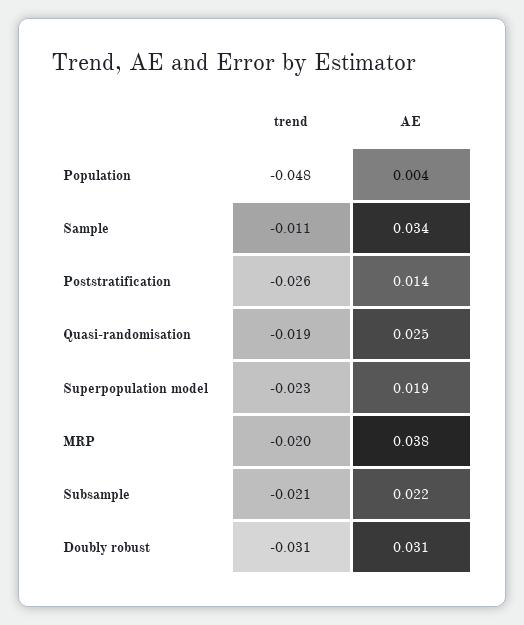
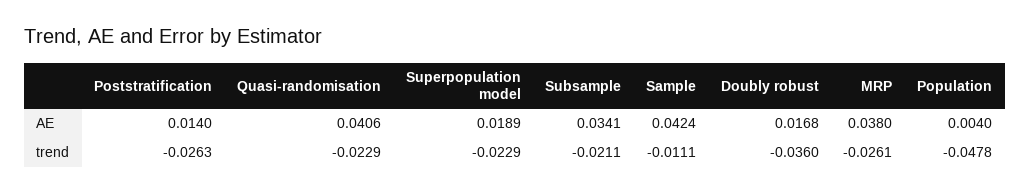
  {
    "trend": {
      "Population": -0.0478,
      "Sample": -0.0111,
      "Poststratification": -0.0263,
-     "Quasi-randomisation": -0.019,
+     "Quasi-randomisation": -0.0229,
      "Superpopulation model": -0.0229,
-     "MRP": -0.02,
+     "MRP": -0.0261,
      "Subsample": -0.0211,
-     "Doubly robust": -0.031
+     "Doubly robust": -0.036
    },
    "AE": {
      "Population": 0.004,
-     "Sample": 0.034,
+     "Sample": 0.0424,
      "Poststratification": 0.014,
-     "Quasi-randomisation": 0.025,
+     "Quasi-randomisation": 0.0406,
      "Superpopulation model": 0.0189,
      "MRP": 0.038,
-     "Subsample": 0.022,
+     "Subsample": 0.0341,
-     "Doubly robust": 0.031
+     "Doubly robust": 0.0168
    }
  }

